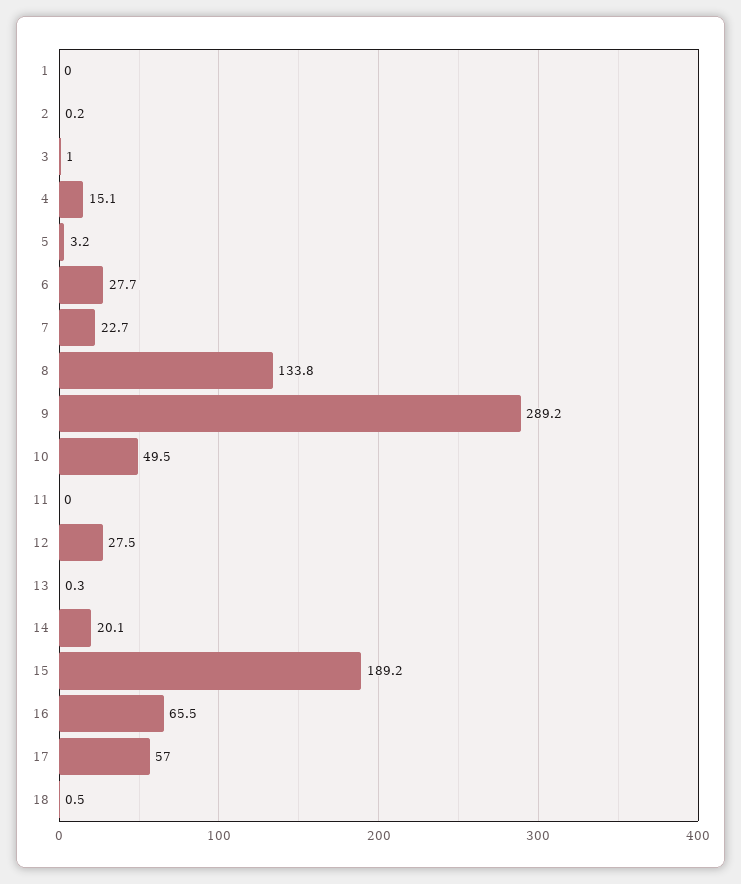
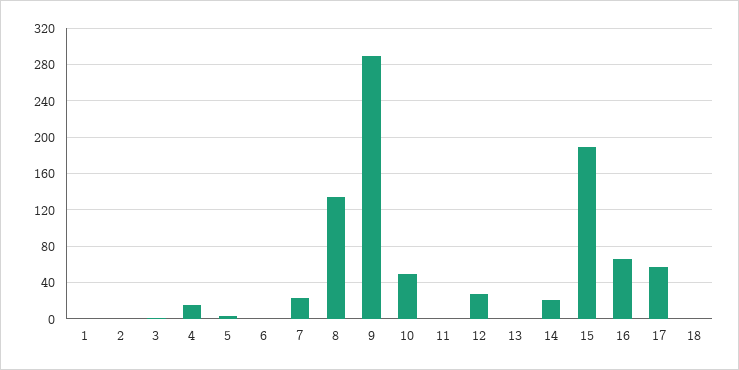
  {
    "1": 0,
    "2": 0.2,
    "3": 1,
    "4": 15.1,
    "5": 3.2,
-   "6": 27.7,
+   "6": 0,
    "7": 22.7,
    "8": 133.8,
    "9": 289.2,
    "10": 49.5,
    "11": 0,
    "12": 27.5,
    "13": 0.3,
    "14": 20.1,
    "15": 189.2,
    "16": 65.5,
    "17": 57,
    "18": 0.5
  }

